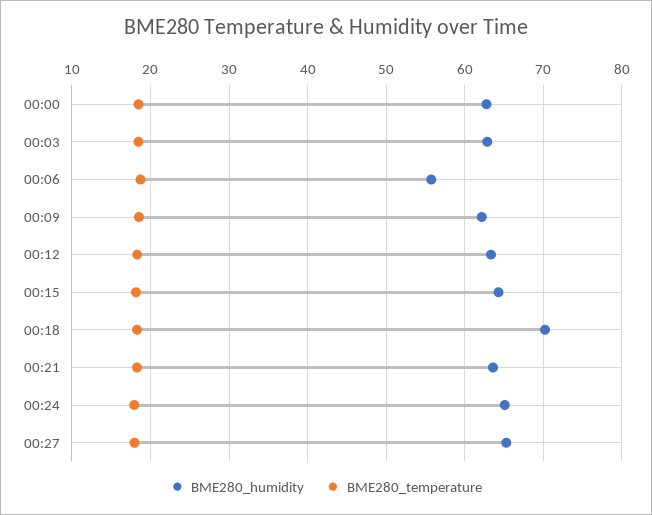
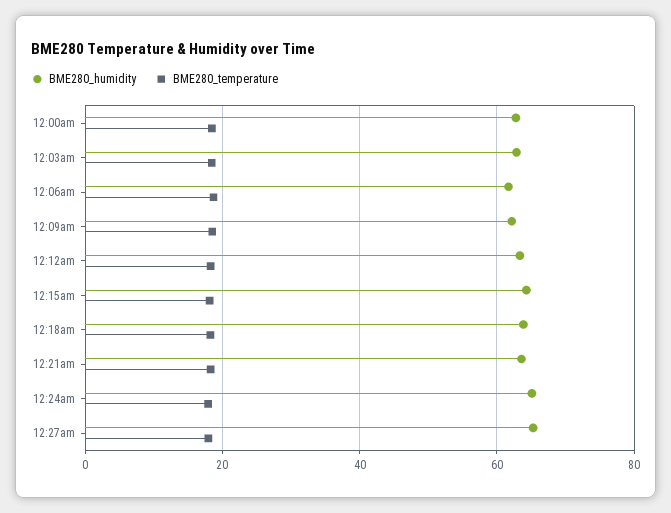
  {
    "BME280_humidity": {
      "00:00": 63,
      "00:03": 63,
-     "00:06": 56,
+     "00:06": 62,
      "00:09": 62,
      "00:12": 63,
      "00:15": 64,
-     "00:18": 70,
+     "00:18": 64,
      "00:21": 64,
      "00:24": 65,
      "00:27": 65
    },
    "BME280_temperature": {
      "00:00": 18,
      "00:03": 18,
      "00:06": 19,
      "00:09": 19,
      "00:12": 18,
      "00:15": 18,
      "00:18": 18,
      "00:21": 18,
      "00:24": 18,
      "00:27": 18
    }
  }

